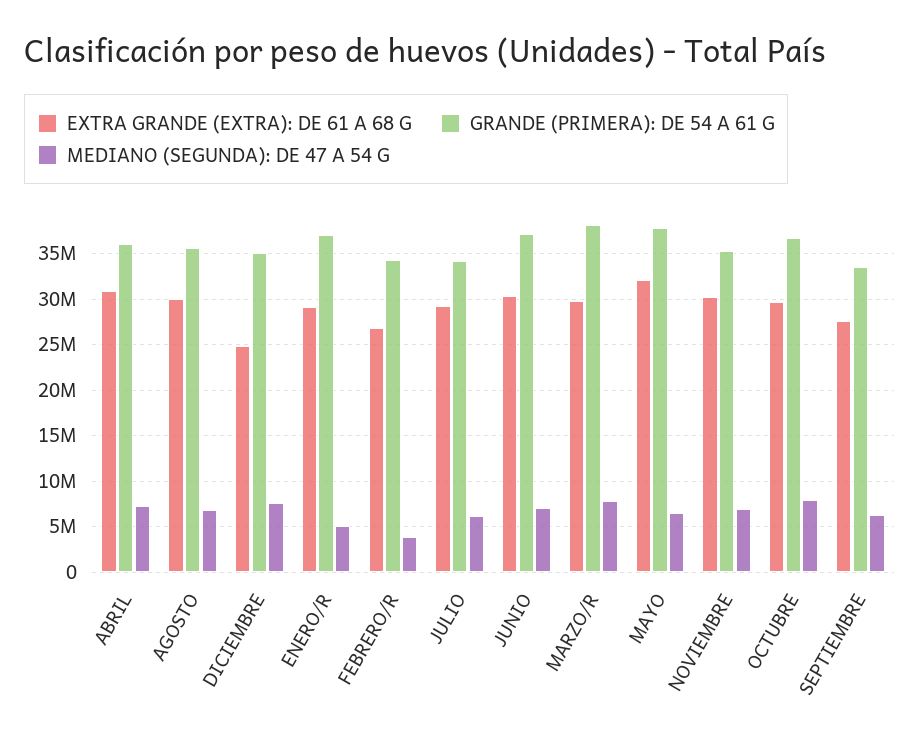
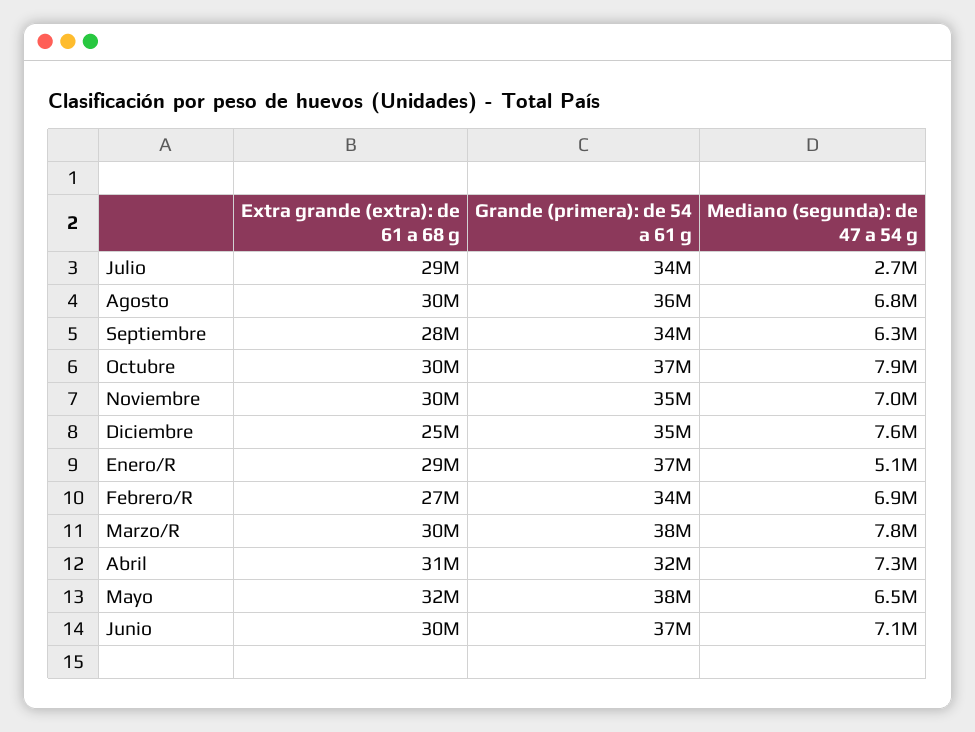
  {
    "EXTRA GRANDE (EXTRA): DE 61 A 68 G": {
      "ABRIL": 31000000,
      "AGOSTO": 30000000,
      "DICIEMBRE": 25000000,
      "ENERO/R": 29000000,
      "FEBRERO/R": 27000000,
      "JULIO": 29000000,
      "JUNIO": 30000000,
      "MARZO/R": 30000000,
      "MAYO": 32000000,
      "NOVIEMBRE": 30000000,
      "OCTUBRE": 30000000,
      "SEPTIEMBRE": 28000000
    },
    "GRANDE (PRIMERA): DE 54 A 61 G": {
-     "ABRIL": 36000000,
+     "ABRIL": 32000000,
      "AGOSTO": 36000000,
      "DICIEMBRE": 35000000,
      "ENERO/R": 37000000,
      "FEBRERO/R": 34000000,
      "JULIO": 34000000,
      "JUNIO": 37000000,
      "MARZO/R": 38000000,
      "MAYO": 38000000,
      "NOVIEMBRE": 35000000,
      "OCTUBRE": 37000000,
      "SEPTIEMBRE": 34000000
    },
    "MEDIANO (SEGUNDA): DE 47 A 54 G": {
      "ABRIL": 7300000,
      "AGOSTO": 6800000,
      "DICIEMBRE": 7600000,
      "ENERO/R": 5100000,
-     "FEBRERO/R": 4000000,
+     "FEBRERO/R": 6900000,
-     "JULIO": 6000000,
+     "JULIO": 2700000,
      "JUNIO": 7100000,
      "MARZO/R": 7800000,
      "MAYO": 6500000,
      "NOVIEMBRE": 7000000,
      "OCTUBRE": 7900000,
      "SEPTIEMBRE": 6300000
    }
  }

